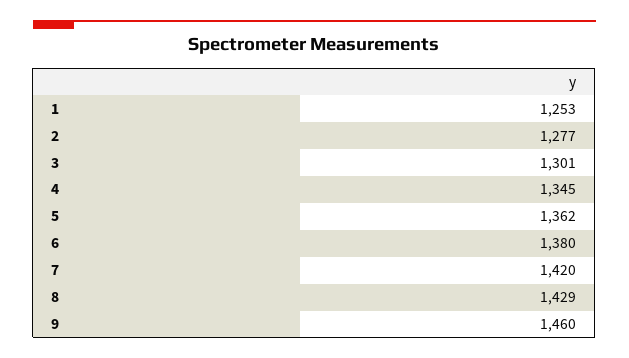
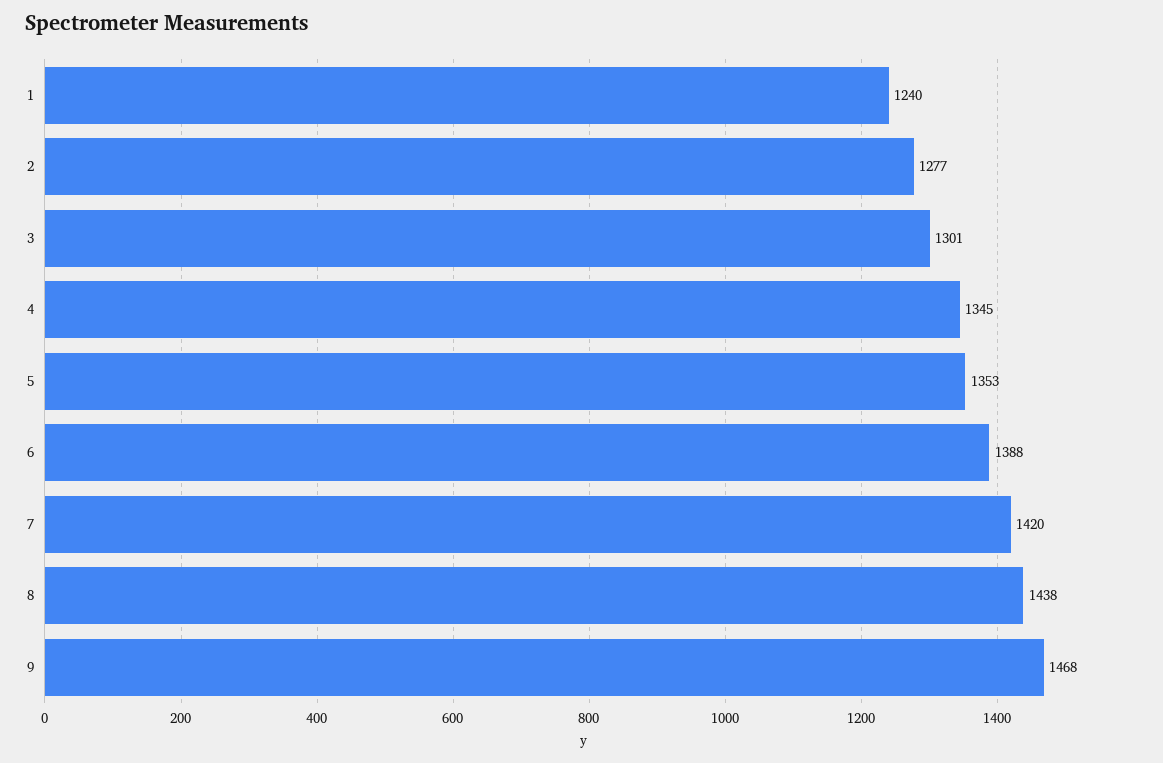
  {
-   "1": 1253,
+   "1": 1240,
    "2": 1277,
    "3": 1301,
    "4": 1345,
-   "5": 1362,
+   "5": 1353,
-   "6": 1380,
+   "6": 1388,
    "7": 1420,
-   "8": 1429,
+   "8": 1438,
-   "9": 1460
+   "9": 1468
  }

